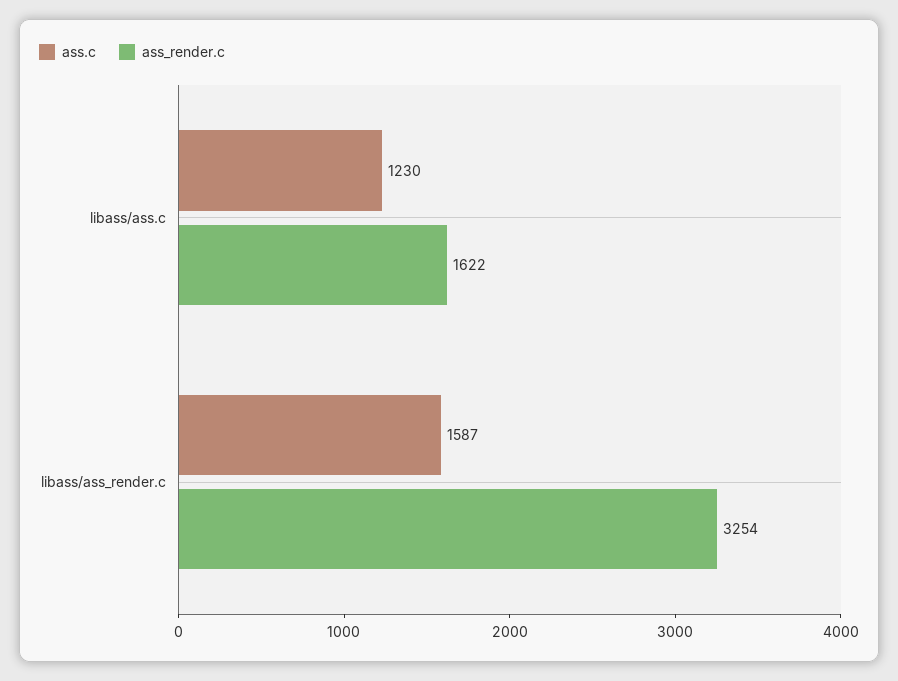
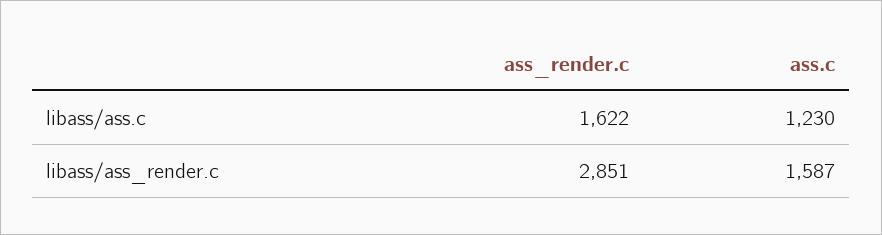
  {
    "ass.c": {
      "libass/ass.c": 1230,
      "libass/ass_render.c": 1587
    },
    "ass_render.c": {
      "libass/ass.c": 1622,
-     "libass/ass_render.c": 3254
+     "libass/ass_render.c": 2851
    }
  }

